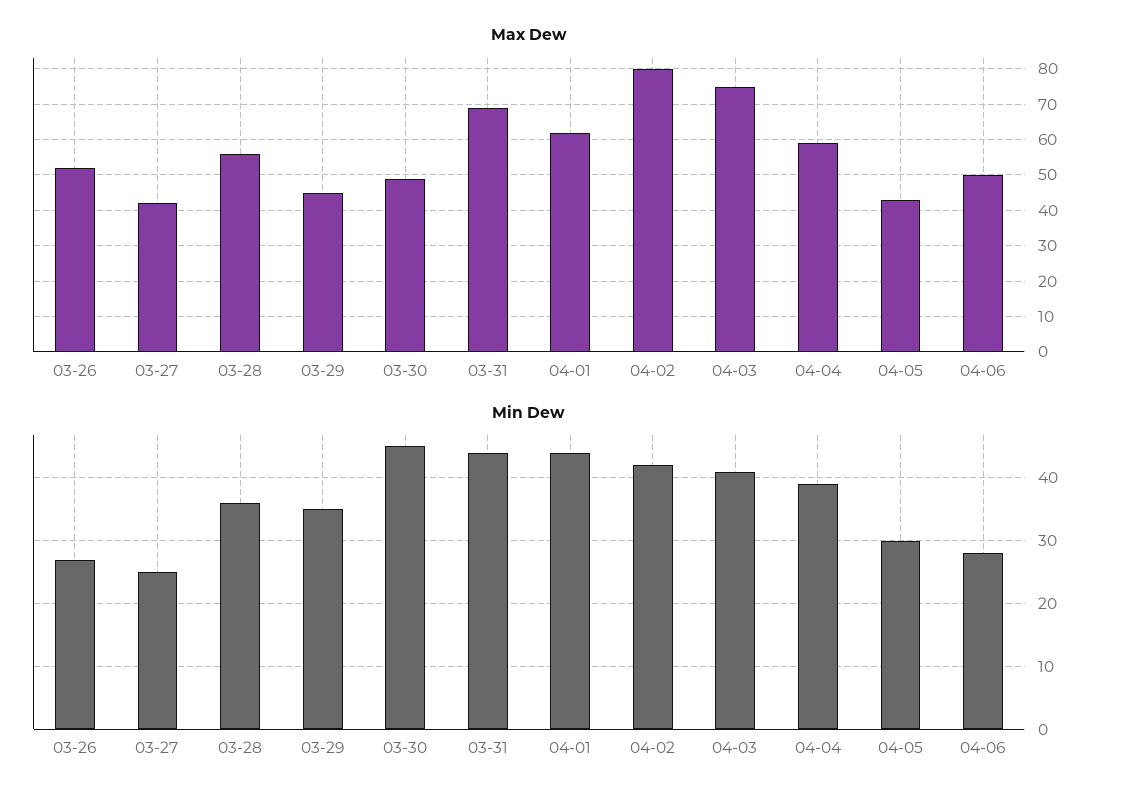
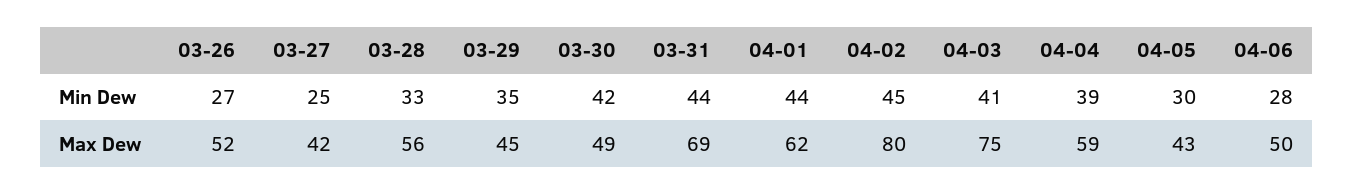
  {
    "Max Dew": {
      "03-26": 52,
      "03-27": 42,
      "03-28": 56,
      "03-29": 45,
      "03-30": 49,
      "03-31": 69,
      "04-01": 62,
      "04-02": 80,
      "04-03": 75,
      "04-04": 59,
      "04-05": 43,
      "04-06": 50
    },
    "Min Dew": {
      "03-26": 27,
      "03-27": 25,
-     "03-28": 36,
+     "03-28": 33,
      "03-29": 35,
-     "03-30": 45,
+     "03-30": 42,
      "03-31": 44,
      "04-01": 44,
-     "04-02": 42,
+     "04-02": 45,
      "04-03": 41,
      "04-04": 39,
      "04-05": 30,
      "04-06": 28
    }
  }

